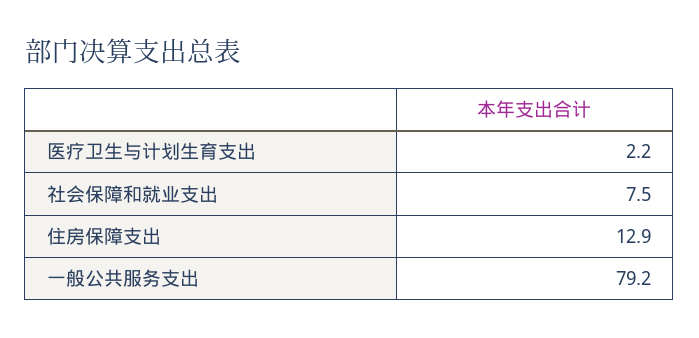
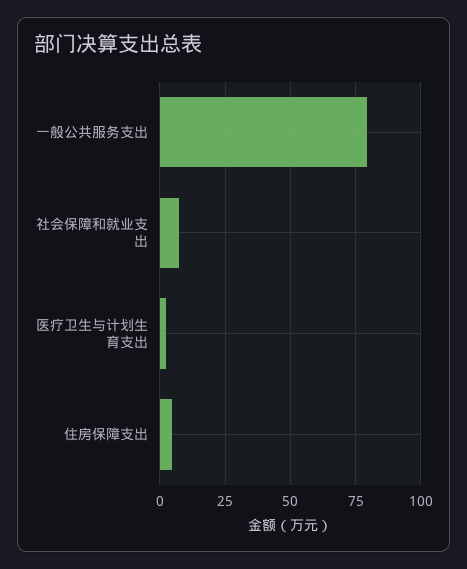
  {
    "医疗卫生与计划生育支出": 2.2,
    "社会保障和就业支出": 7.5,
-   "住房保障支出": 12.9,
+   "住房保障支出": 5,
    "一般公共服务支出": 79.2
  }

